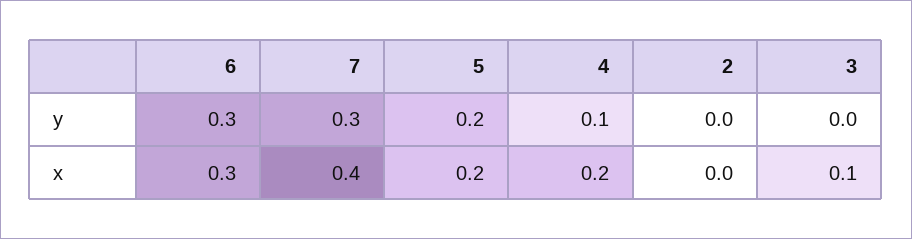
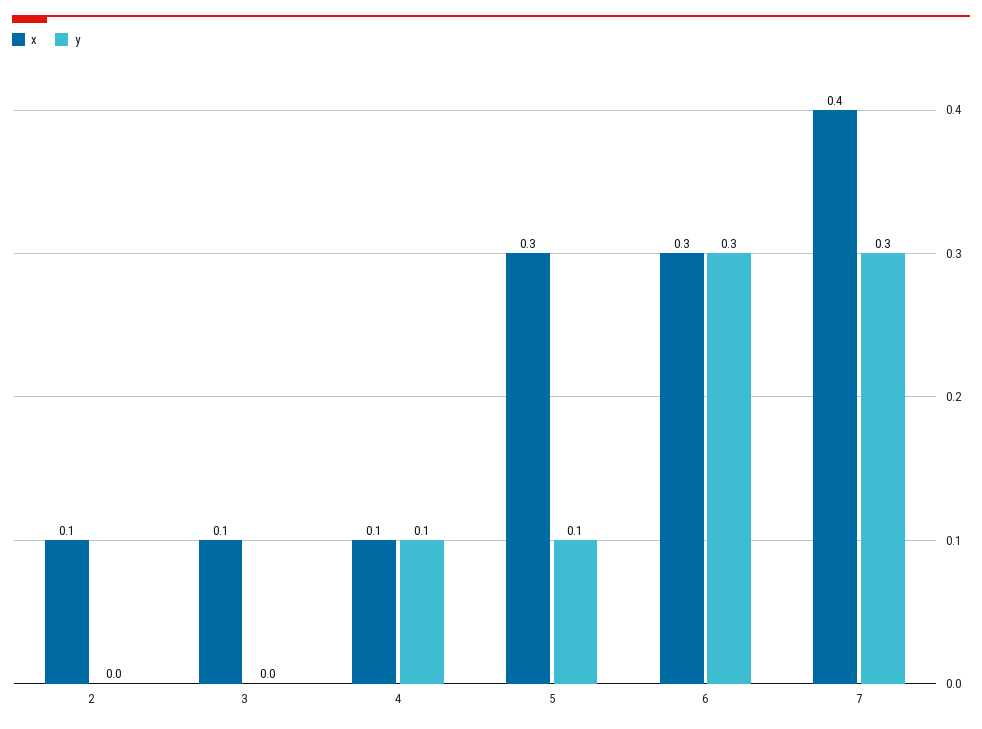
  {
    "y": {
      "6": 0.3,
      "7": 0.3,
-     "5": 0.2,
+     "5": 0.1,
      "4": 0.1,
      "2": 0,
      "3": 0
    },
    "x": {
      "6": 0.3,
      "7": 0.4,
-     "5": 0.2,
+     "5": 0.3,
-     "4": 0.2,
+     "4": 0.1,
-     "2": 0,
+     "2": 0.1,
      "3": 0.1
    }
  }

